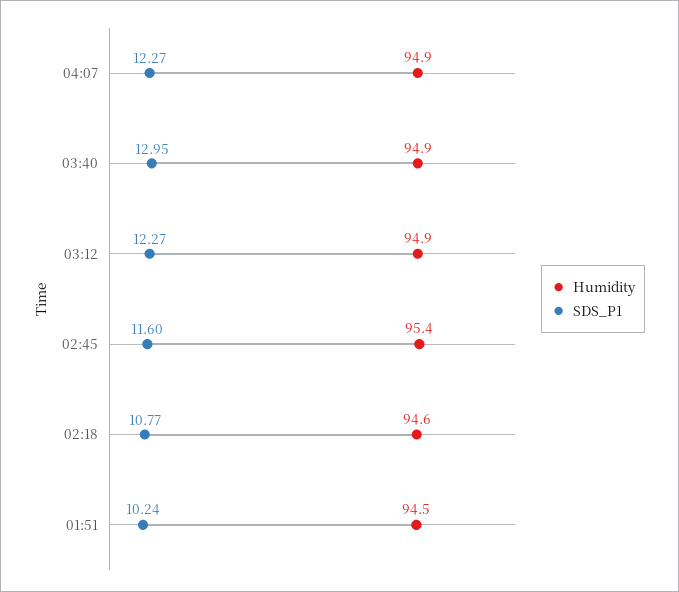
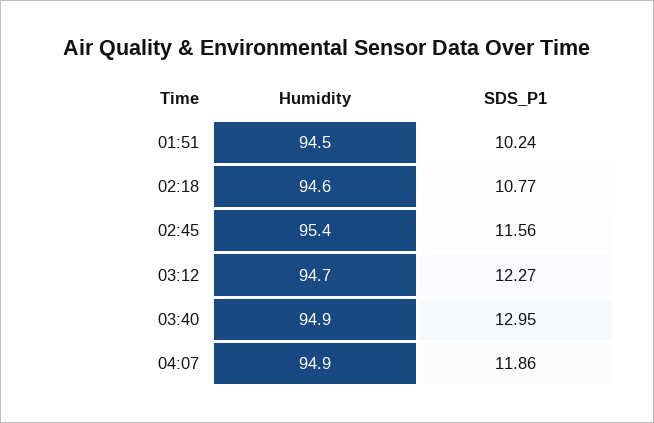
  {
    "Humidity": {
      "04:07": 94.9,
      "03:40": 94.9,
-     "03:12": 94.9,
+     "03:12": 94.7,
      "02:45": 95.4,
      "02:18": 94.6,
      "01:51": 94.5
    },
    "SDS_P1": {
-     "04:07": 12.27,
+     "04:07": 11.86,
      "03:40": 12.95,
      "03:12": 12.27,
-     "02:45": 11.6,
+     "02:45": 11.56,
      "02:18": 10.77,
      "01:51": 10.24
    }
  }

